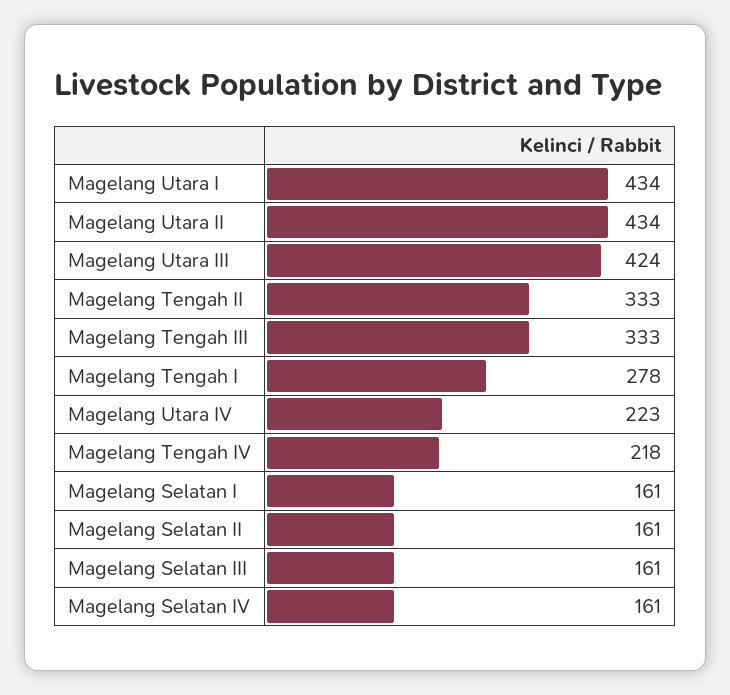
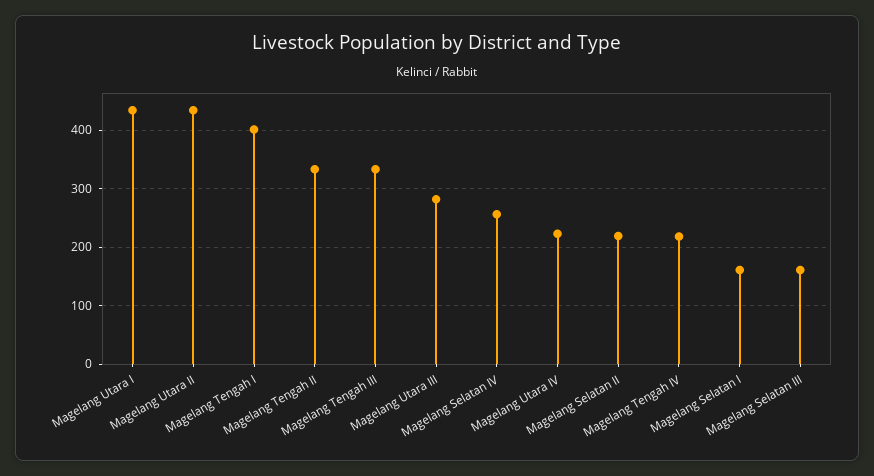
  {
    "Magelang Utara I": 434,
    "Magelang Utara II": 434,
-   "Magelang Utara III": 424,
+   "Magelang Utara III": 280,
    "Magelang Tengah II": 333,
    "Magelang Tengah III": 333,
-   "Magelang Tengah I": 278,
+   "Magelang Tengah I": 400,
    "Magelang Utara IV": 223,
    "Magelang Tengah IV": 218,
    "Magelang Selatan I": 161,
-   "Magelang Selatan II": 161,
+   "Magelang Selatan II": 220,
    "Magelang Selatan III": 161,
-   "Magelang Selatan IV": 161
+   "Magelang Selatan IV": 260
  }

